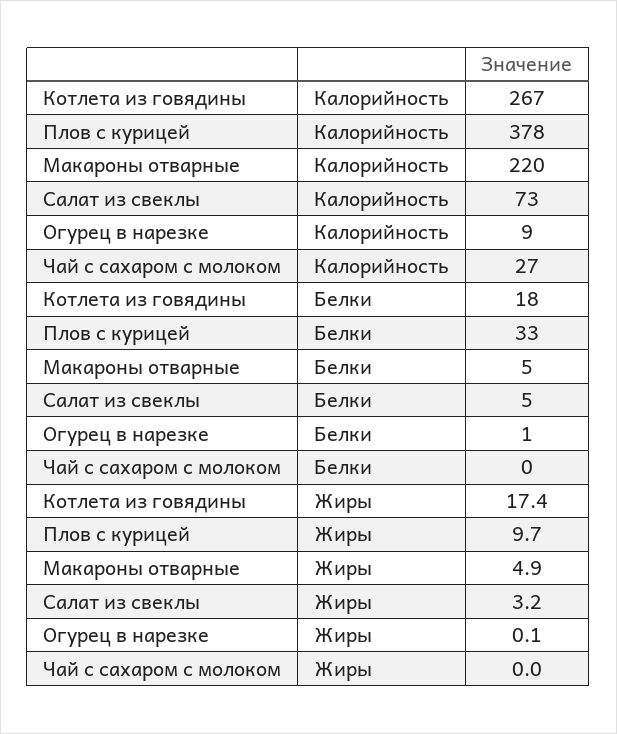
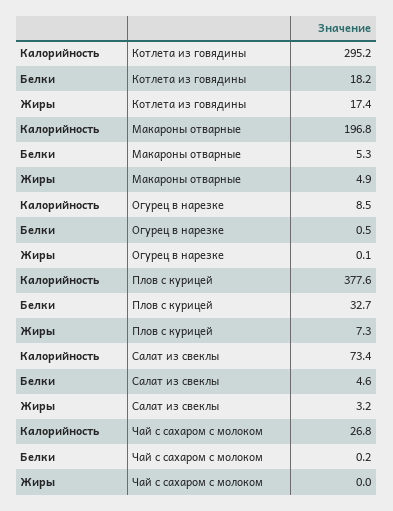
  {
    "Котлета из говядины": {
-     "Калорийность": 267,
+     "Калорийность": 295.2,
      "Белки": 18.2,
      "Жиры": 17.4
    },
    "Плов с курицей": {
      "Калорийность": 377.6,
      "Белки": 32.7,
-     "Жиры": 9.7
+     "Жиры": 7.3
    },
    "Макароны отварные": {
-     "Калорийность": 220,
+     "Калорийность": 196.8,
      "Белки": 5.3,
      "Жиры": 4.9
    },
    "Салат из свеклы": {
      "Калорийность": 73.4,
      "Белки": 4.6,
      "Жиры": 3.2
    },
    "Огурец в нарезке": {
      "Калорийность": 8.5,
      "Белки": 0.5,
      "Жиры": 0.1
    },
    "Чай с сахаром с молоком": {
      "Калорийность": 26.8,
      "Белки": 0.2,
      "Жиры": 0
    }
  }

